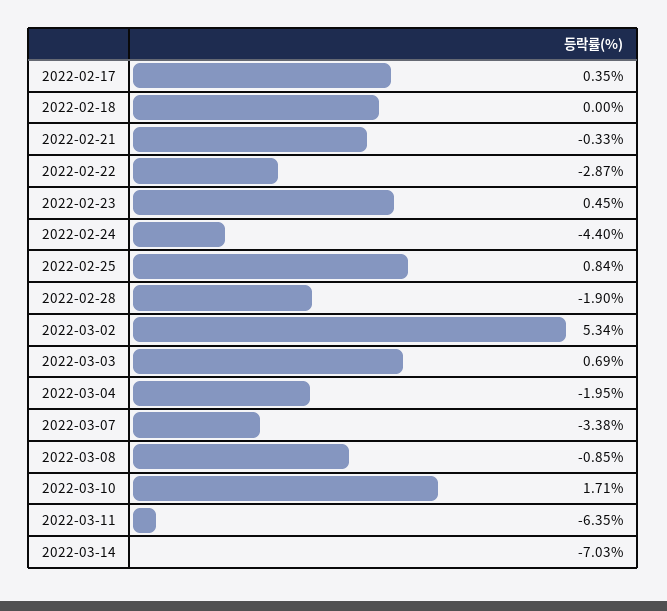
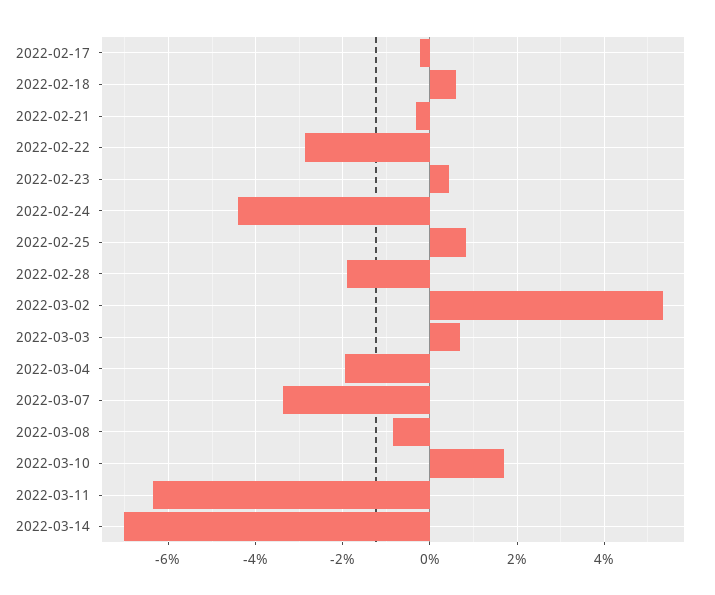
  {
-   "2022-02-17": 0.35,
+   "2022-02-17": -0.2,
-   "2022-02-18": 0,
+   "2022-02-18": 0.6,
    "2022-02-21": -0.33,
    "2022-02-22": -2.87,
    "2022-02-23": 0.45,
    "2022-02-24": -4.4,
    "2022-02-25": 0.84,
    "2022-02-28": -1.9,
    "2022-03-02": 5.34,
    "2022-03-03": 0.69,
    "2022-03-04": -1.95,
    "2022-03-07": -3.38,
    "2022-03-08": -0.85,
    "2022-03-10": 1.71,
    "2022-03-11": -6.35,
    "2022-03-14": -7.03
  }

